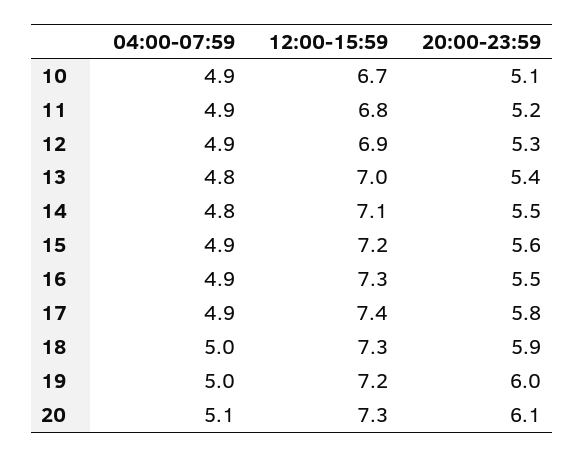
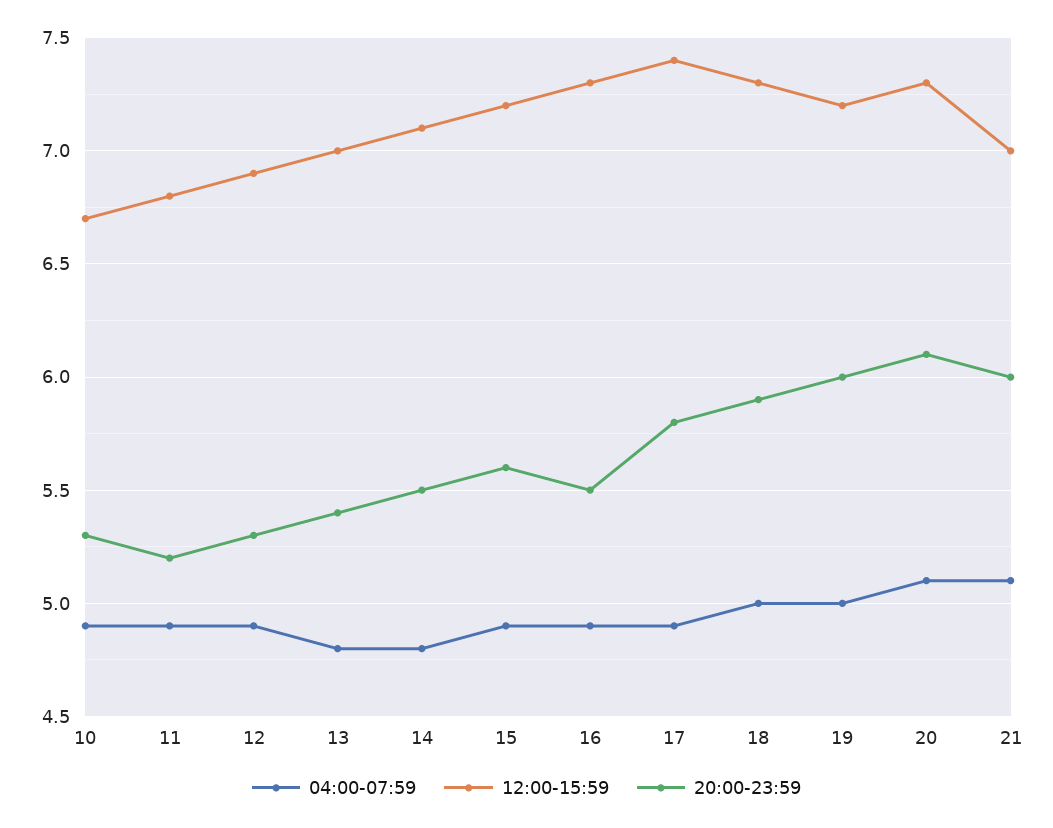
  {
    "04:00-07:59": {
      "10": 4.9,
      "11": 4.9,
      "12": 4.9,
      "13": 4.8,
      "14": 4.8,
      "15": 4.9,
      "16": 4.9,
      "17": 4.9,
      "18": 5,
      "19": 5,
-     "20": 5.1
+     "20": 5.1,
+     "21": 5.1
    },
    "12:00-15:59": {
      "10": 6.7,
      "11": 6.8,
      "12": 6.9,
      "13": 7,
      "14": 7.1,
      "15": 7.2,
      "16": 7.3,
      "17": 7.4,
      "18": 7.3,
      "19": 7.2,
-     "20": 7.3
+     "20": 7.3,
+     "21": 7
    },
    "20:00-23:59": {
-     "10": 5.1,
+     "10": 5.3,
      "11": 5.2,
      "12": 5.3,
      "13": 5.4,
      "14": 5.5,
      "15": 5.6,
      "16": 5.5,
      "17": 5.8,
      "18": 5.9,
      "19": 6,
-     "20": 6.1
+     "20": 6.1,
+     "21": 6
    }
  }

